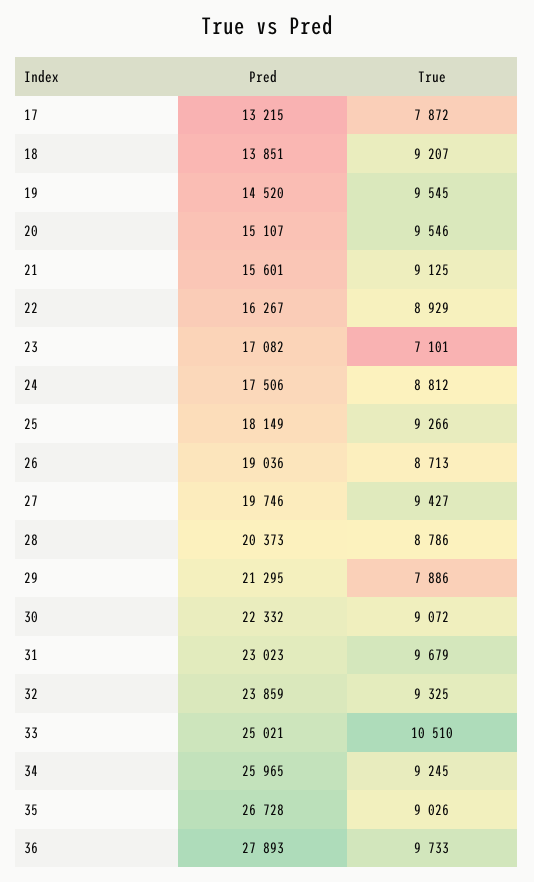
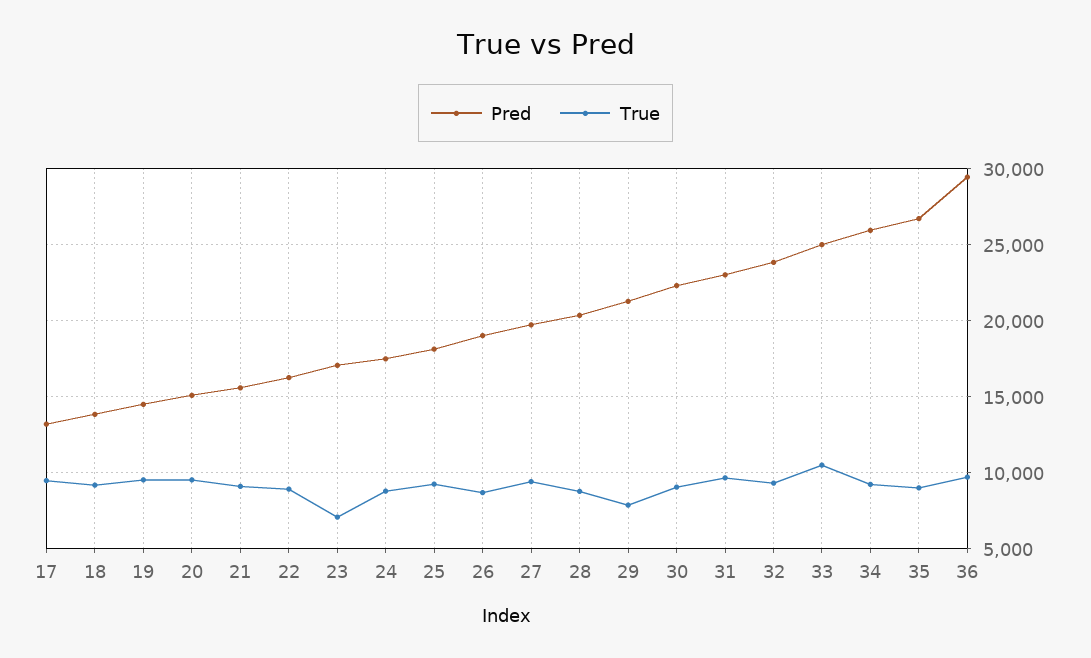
  {
    "Pred": {
      "17": 13215,
      "18": 13851,
      "19": 14520,
      "20": 15107,
      "21": 15601,
      "22": 16267,
      "23": 17082,
      "24": 17506,
      "25": 18149,
      "26": 19036,
      "27": 19746,
      "28": 20373,
      "29": 21295,
      "30": 22332,
      "31": 23023,
      "32": 23859,
      "33": 25021,
      "34": 25965,
      "35": 26728,
-     "36": 27893
+     "36": 29500
    },
    "True": {
-     "17": 7872,
+     "17": 9500,
      "18": 9207,
      "19": 9545,
      "20": 9546,
      "21": 9125,
      "22": 8929,
      "23": 7101,
      "24": 8812,
      "25": 9266,
      "26": 8713,
      "27": 9427,
      "28": 8786,
      "29": 7886,
      "30": 9072,
      "31": 9679,
      "32": 9325,
      "33": 10510,
      "34": 9245,
      "35": 9026,
      "36": 9733
    }
  }

